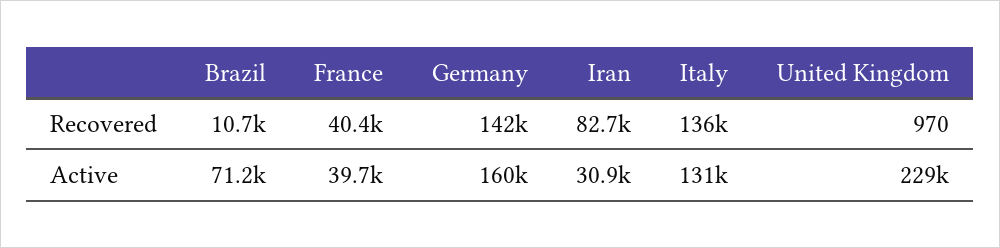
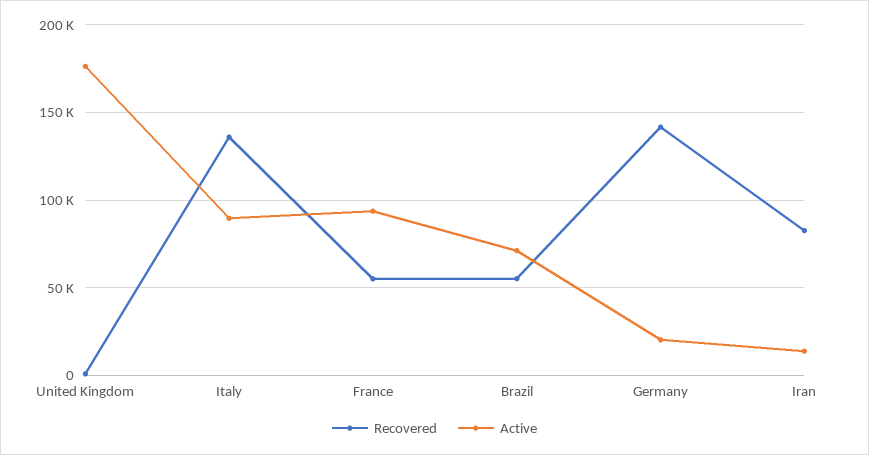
  {
    "Recovered": {
-     "Brazil": 10700,
+     "Brazil": 55000,
-     "France": 40400,
+     "France": 55000,
      "Germany": 142000,
      "Iran": 82700,
      "Italy": 136000,
      "United Kingdom": 970
    },
    "Active": {
      "Brazil": 71200,
-     "France": 39700,
+     "France": 95000,
-     "Germany": 160000,
+     "Germany": 20000,
-     "Iran": 30900,
+     "Iran": 15000,
-     "Italy": 131000,
+     "Italy": 90000,
-     "United Kingdom": 229000
+     "United Kingdom": 175000
    }
  }

